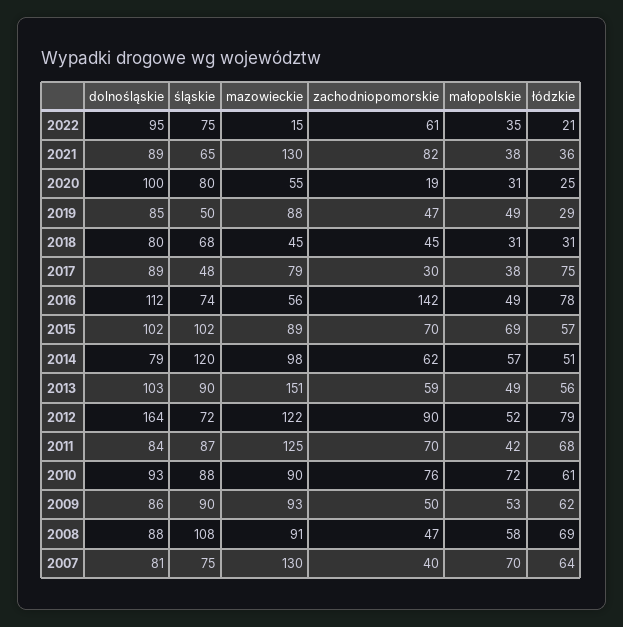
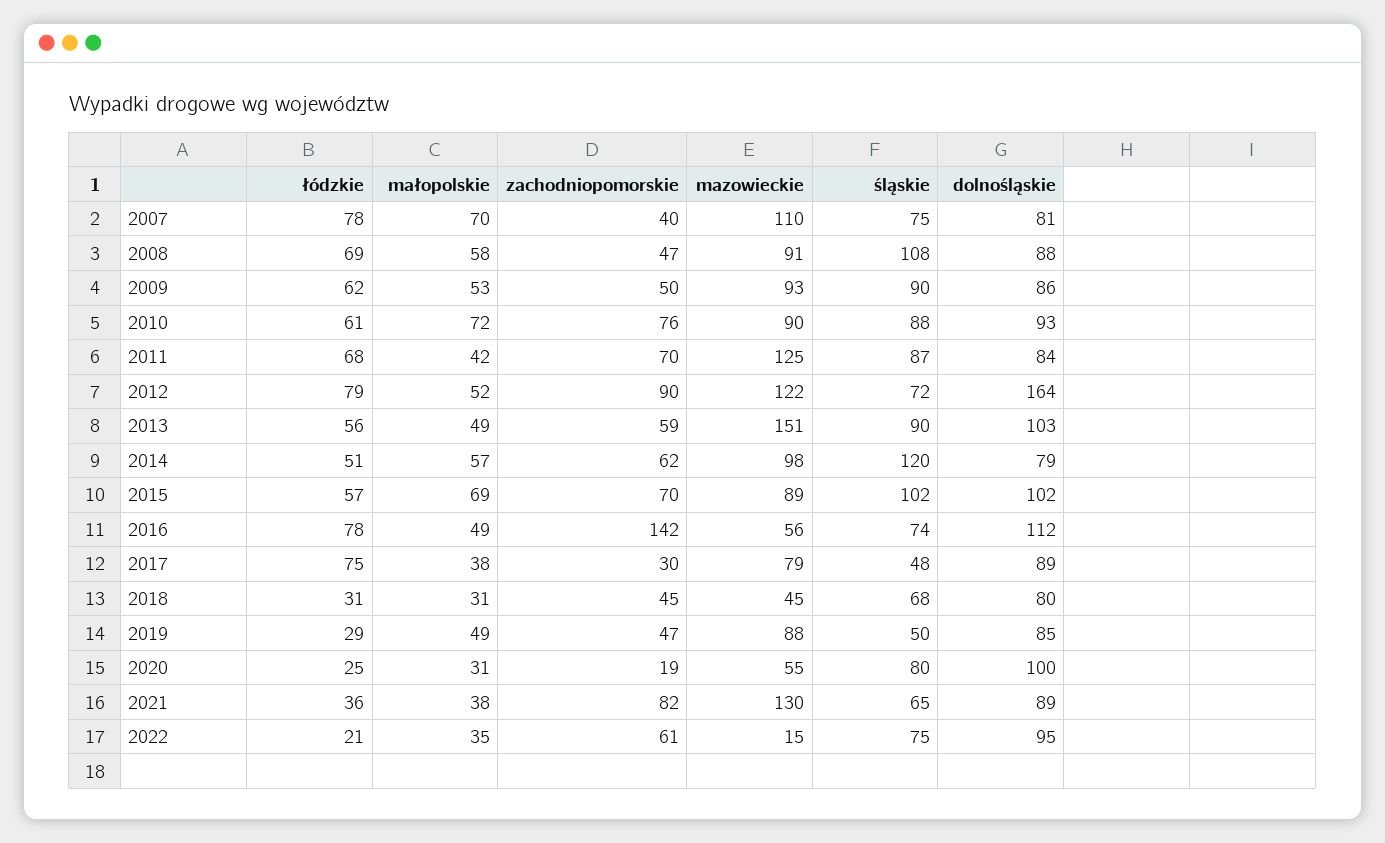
  {
    "dolnośląskie": {
      "2022": 95,
      "2021": 89,
      "2020": 100,
      "2019": 85,
      "2018": 80,
      "2017": 89,
      "2016": 112,
      "2015": 102,
      "2014": 79,
      "2013": 103,
      "2012": 164,
      "2011": 84,
      "2010": 93,
      "2009": 86,
      "2008": 88,
      "2007": 81
    },
    "śląskie": {
      "2022": 75,
      "2021": 65,
      "2020": 80,
      "2019": 50,
      "2018": 68,
      "2017": 48,
      "2016": 74,
      "2015": 102,
      "2014": 120,
      "2013": 90,
      "2012": 72,
      "2011": 87,
      "2010": 88,
      "2009": 90,
      "2008": 108,
      "2007": 75
    },
    "mazowieckie": {
      "2022": 15,
      "2021": 130,
      "2020": 55,
      "2019": 88,
      "2018": 45,
      "2017": 79,
      "2016": 56,
      "2015": 89,
      "2014": 98,
      "2013": 151,
      "2012": 122,
      "2011": 125,
      "2010": 90,
      "2009": 93,
      "2008": 91,
-     "2007": 130
+     "2007": 110
    },
    "zachodniopomorskie": {
      "2022": 61,
      "2021": 82,
      "2020": 19,
      "2019": 47,
      "2018": 45,
      "2017": 30,
      "2016": 142,
      "2015": 70,
      "2014": 62,
      "2013": 59,
      "2012": 90,
      "2011": 70,
      "2010": 76,
      "2009": 50,
      "2008": 47,
      "2007": 40
    },
    "małopolskie": {
      "2022": 35,
      "2021": 38,
      "2020": 31,
      "2019": 49,
      "2018": 31,
      "2017": 38,
      "2016": 49,
      "2015": 69,
      "2014": 57,
      "2013": 49,
      "2012": 52,
      "2011": 42,
      "2010": 72,
      "2009": 53,
      "2008": 58,
      "2007": 70
    },
    "łódzkie": {
      "2022": 21,
      "2021": 36,
      "2020": 25,
      "2019": 29,
      "2018": 31,
      "2017": 75,
      "2016": 78,
      "2015": 57,
      "2014": 51,
      "2013": 56,
      "2012": 79,
      "2011": 68,
      "2010": 61,
      "2009": 62,
      "2008": 69,
-     "2007": 64
+     "2007": 78
    }
  }

